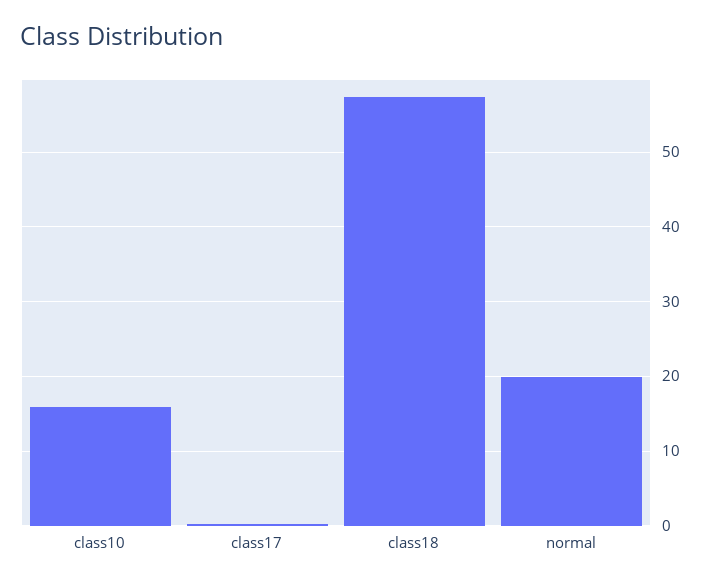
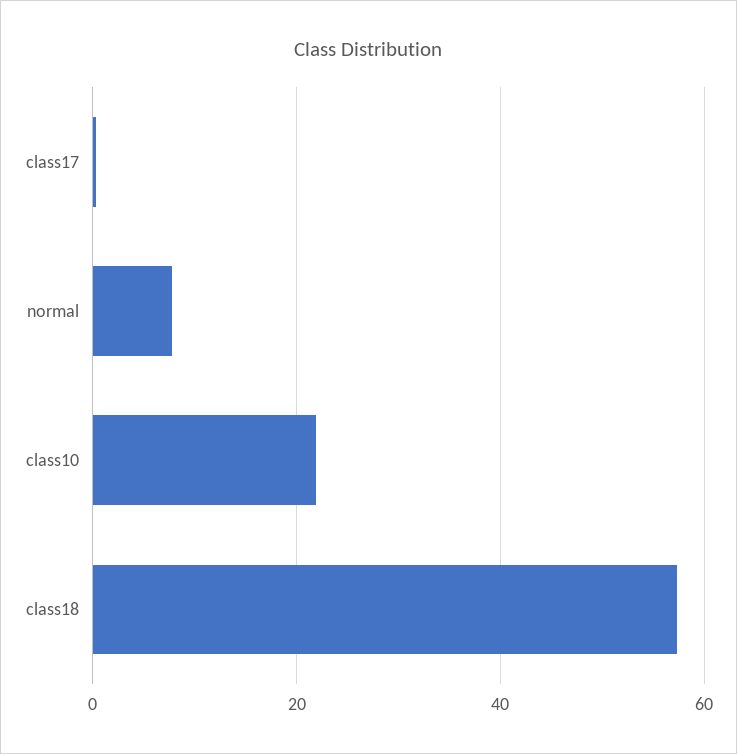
  {
-   "class10": 16,
+   "class10": 22,
    "class17": 0,
    "class18": 57,
-   "normal": 20
+   "normal": 8
  }

